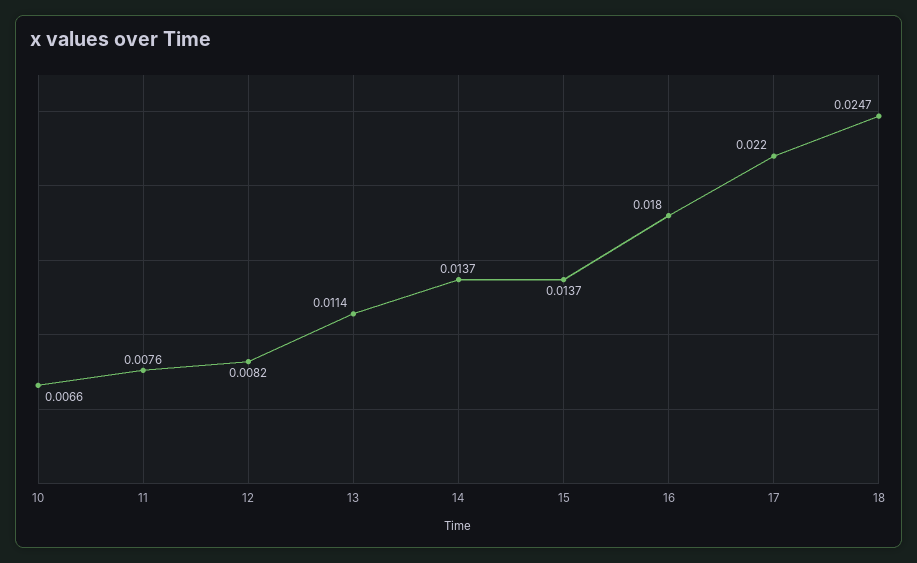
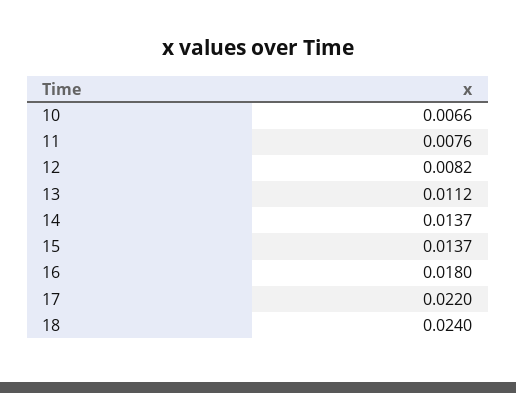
  {
    "10": 0.0066,
    "11": 0.0076,
    "12": 0.0082,
-   "13": 0.0114,
+   "13": 0.0112,
    "14": 0.0137,
    "15": 0.0137,
    "16": 0.018,
    "17": 0.022,
-   "18": 0.0247
+   "18": 0.024
  }

